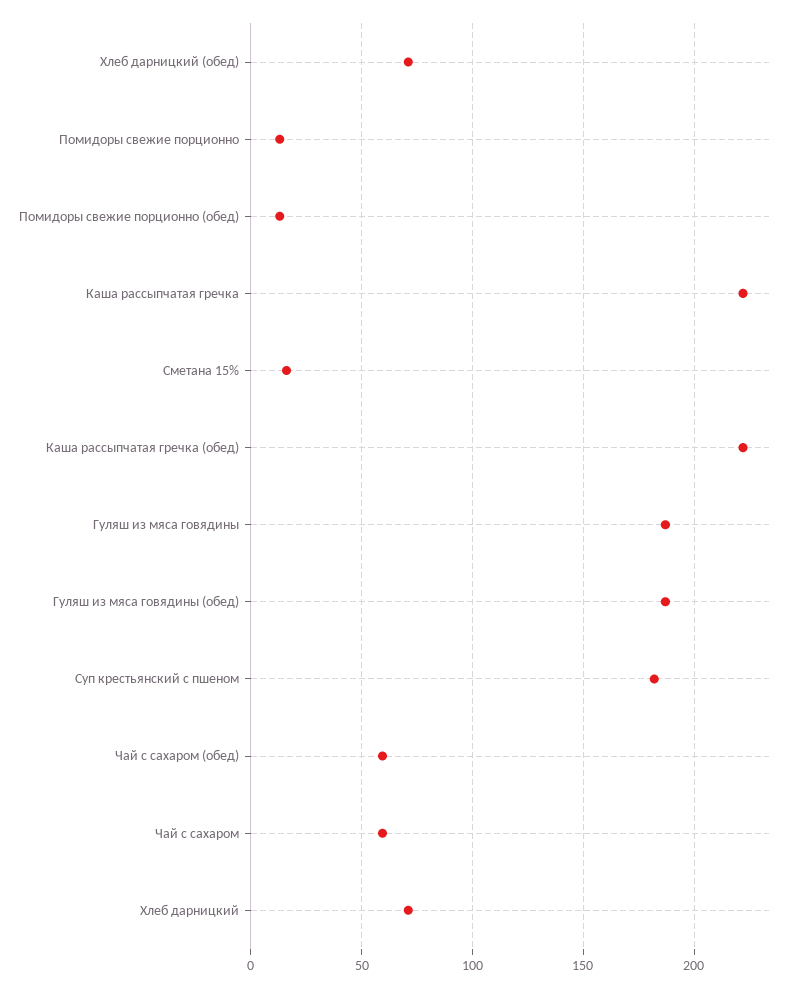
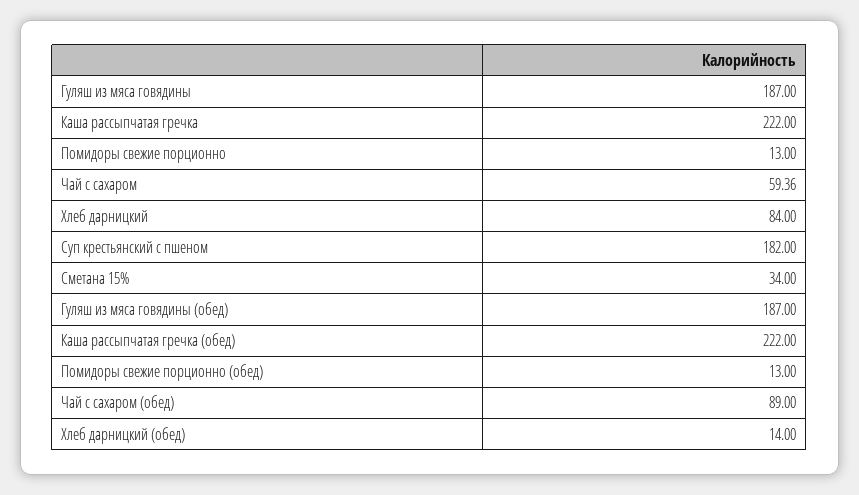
  {
-   "Хлеб дарницкий (обед)": 70,
+   "Хлеб дарницкий (обед)": 14,
    "Помидоры свежие порционно": 13,
    "Помидоры свежие порционно (обед)": 13,
    "Каша рассыпчатая гречка": 222,
-   "Сметана 15%": 15,
+   "Сметана 15%": 34,
    "Каша рассыпчатая гречка (обед)": 222,
    "Гуляш из мяса говядины": 187,
    "Гуляш из мяса говядины (обед)": 187,
    "Суп крестьянский с пшеном": 182,
-   "Чай с сахаром (обед)": 60,
+   "Чай с сахаром (обед)": 89,
    "Чай с сахаром": 59.36,
-   "Хлеб дарницкий": 70
+   "Хлеб дарницкий": 84
  }

